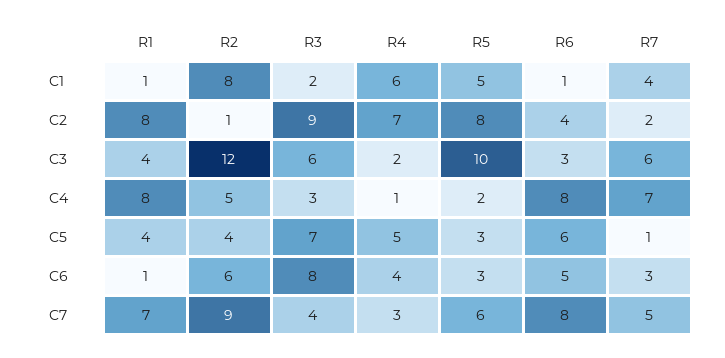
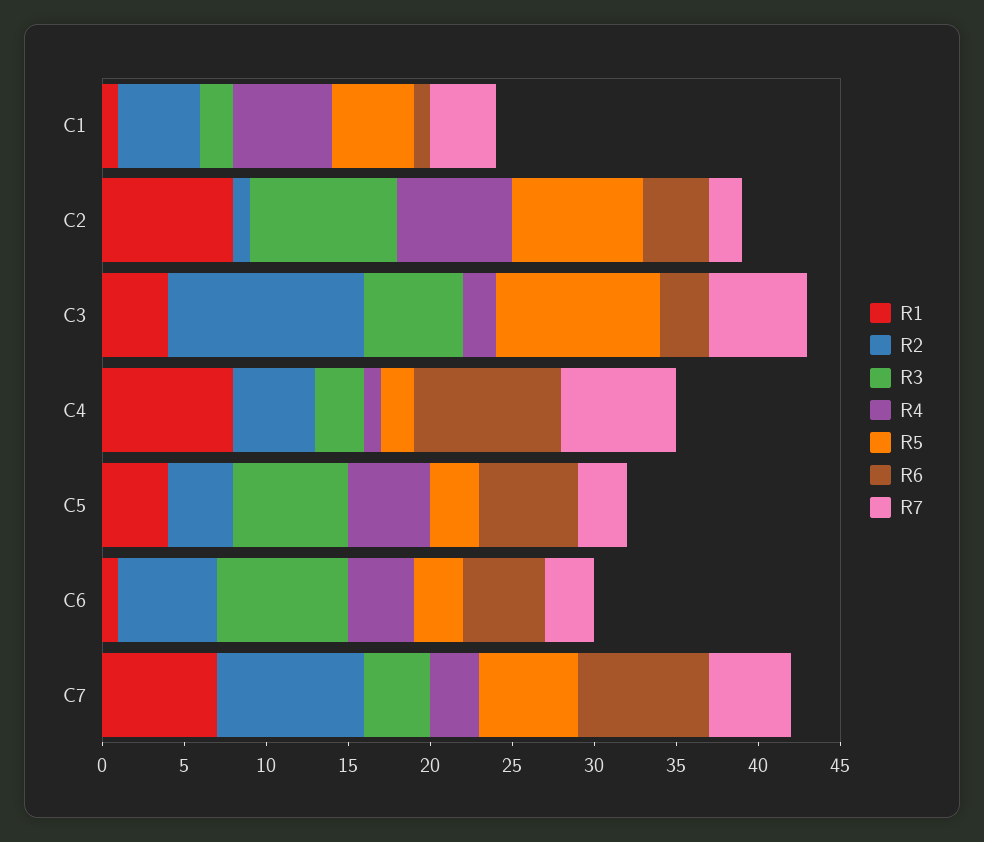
  {
    "R1": {
      "C1": 1,
      "C2": 8,
      "C3": 4,
      "C4": 8,
      "C5": 4,
      "C6": 1,
      "C7": 7
    },
    "R2": {
-     "C1": 8,
+     "C1": 5,
      "C2": 1,
      "C3": 12,
      "C4": 5,
      "C5": 4,
      "C6": 6,
      "C7": 9
    },
    "R3": {
      "C1": 2,
      "C2": 9,
      "C3": 6,
      "C4": 3,
      "C5": 7,
      "C6": 8,
      "C7": 4
    },
    "R4": {
      "C1": 6,
      "C2": 7,
      "C3": 2,
      "C4": 1,
      "C5": 5,
      "C6": 4,
      "C7": 3
    },
    "R5": {
      "C1": 5,
      "C2": 8,
      "C3": 10,
      "C4": 2,
      "C5": 3,
      "C6": 3,
      "C7": 6
    },
    "R6": {
      "C1": 1,
      "C2": 4,
      "C3": 3,
-     "C4": 8,
+     "C4": 9,
      "C5": 6,
      "C6": 5,
      "C7": 8
    },
    "R7": {
      "C1": 4,
      "C2": 2,
      "C3": 6,
      "C4": 7,
-     "C5": 1,
+     "C5": 3,
      "C6": 3,
      "C7": 5
    }
  }

